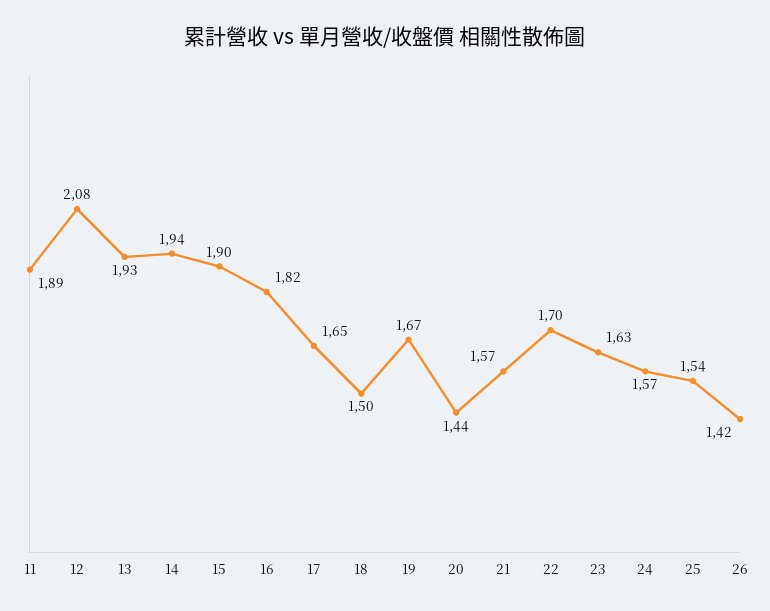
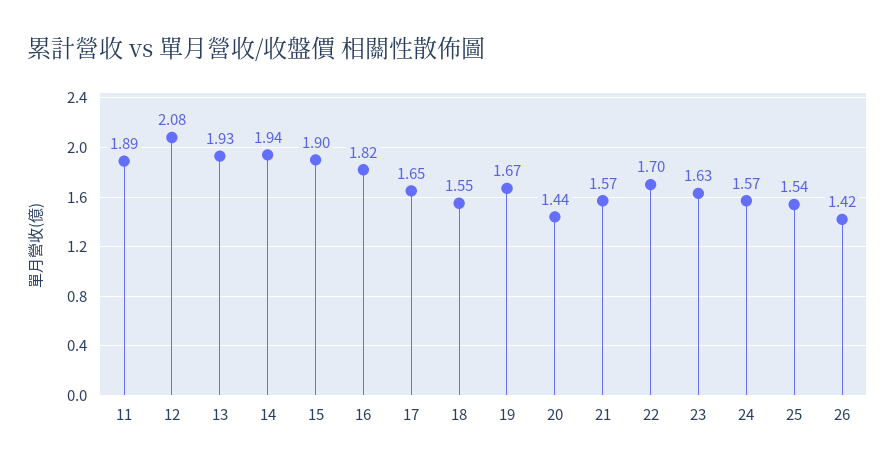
  {
    "11": 1.89,
    "12": 2.08,
    "13": 1.93,
    "14": 1.94,
    "15": 1.9,
    "16": 1.82,
    "17": 1.65,
-   "18": 1.5,
+   "18": 1.55,
    "19": 1.67,
    "20": 1.44,
    "21": 1.57,
    "22": 1.7,
    "23": 1.63,
    "24": 1.57,
    "25": 1.54,
    "26": 1.42
  }

